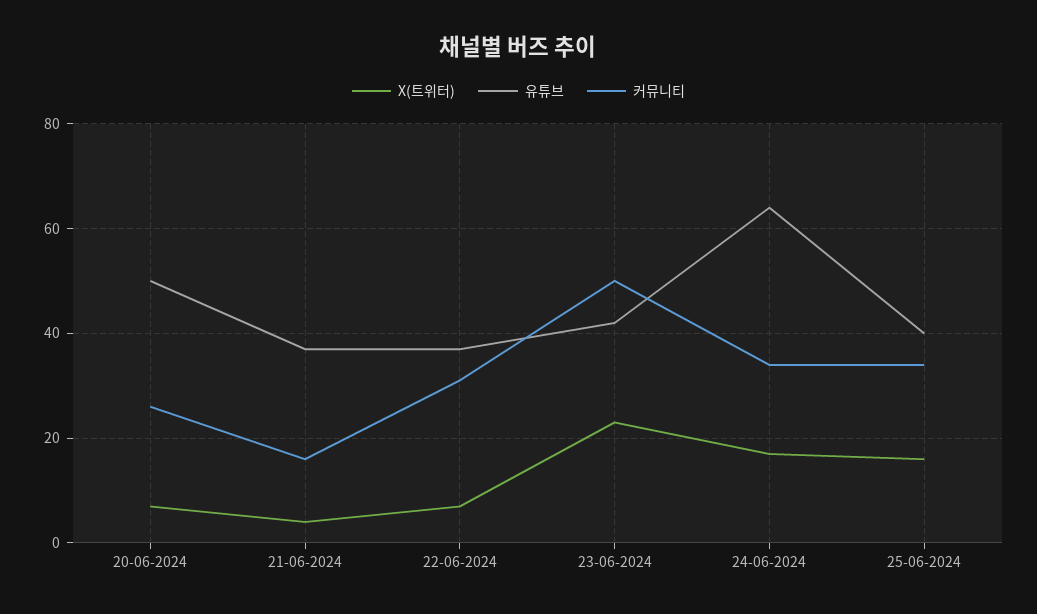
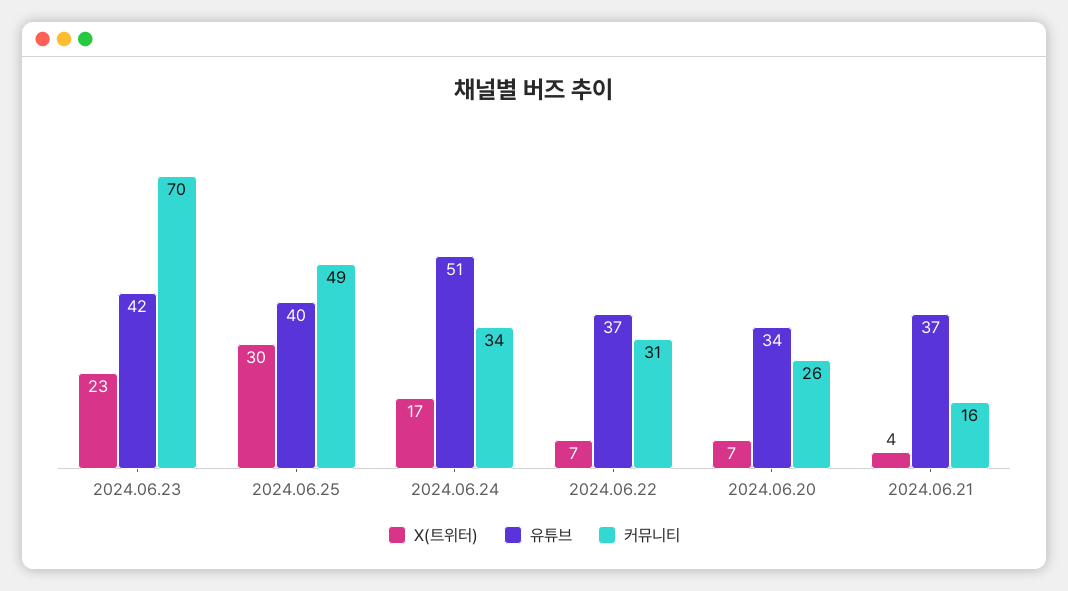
  {
    "X(트위터)": {
      "20-06-2024": 7,
      "21-06-2024": 4,
      "22-06-2024": 7,
      "23-06-2024": 23,
      "24-06-2024": 17,
-     "25-06-2024": 15
+     "25-06-2024": 30
    },
    "유튜브": {
-     "20-06-2024": 50,
+     "20-06-2024": 34,
      "21-06-2024": 37,
      "22-06-2024": 37,
      "23-06-2024": 42,
-     "24-06-2024": 65,
+     "24-06-2024": 51,
      "25-06-2024": 40
    },
    "커뮤니티": {
      "20-06-2024": 26,
      "21-06-2024": 16,
      "22-06-2024": 31,
-     "23-06-2024": 50,
+     "23-06-2024": 70,
      "24-06-2024": 34,
-     "25-06-2024": 35
+     "25-06-2024": 49
    }
  }

